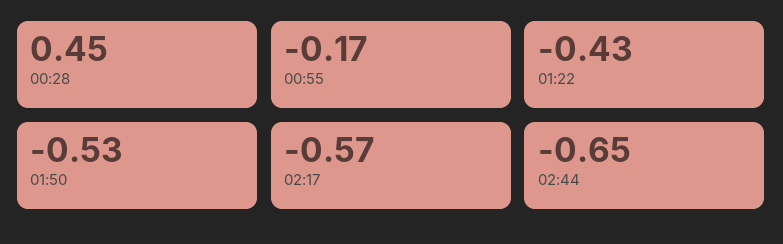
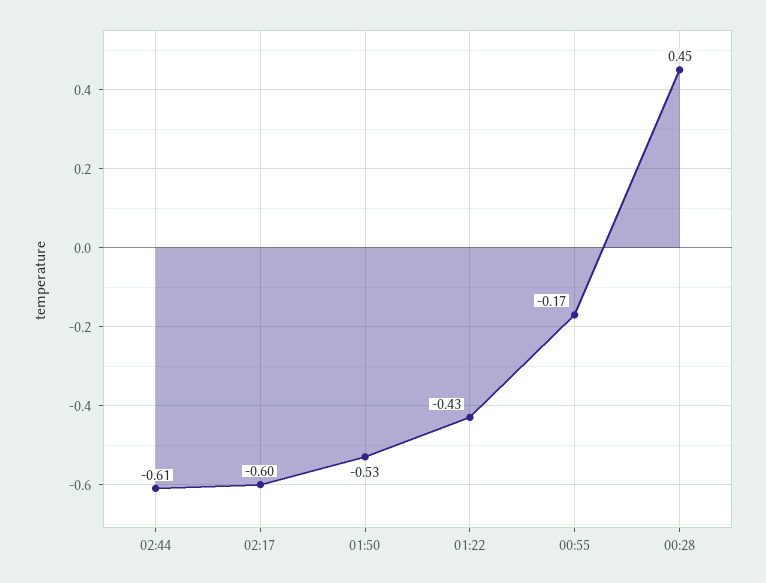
  {
    "00:28": 0.45,
    "00:55": -0.17,
    "01:22": -0.43,
    "01:50": -0.53,
-   "02:17": -0.57,
+   "02:17": -0.6,
-   "02:44": -0.65
+   "02:44": -0.61
  }

